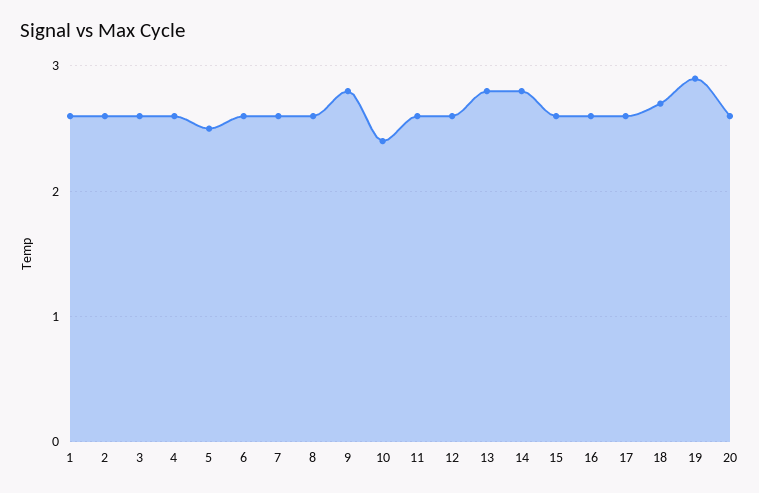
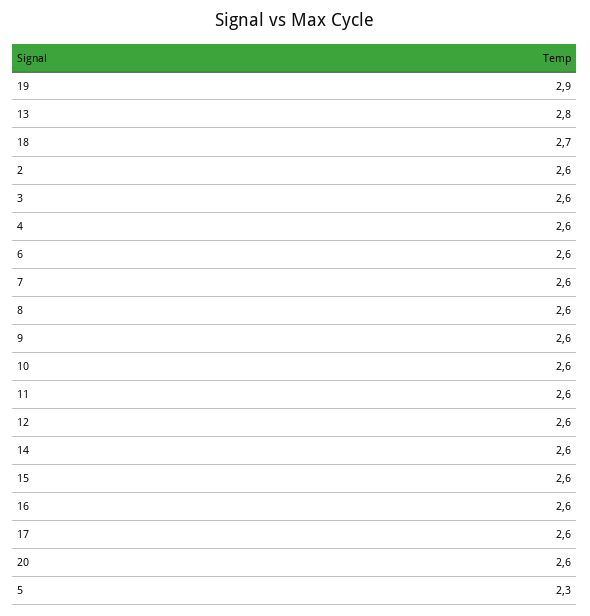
  {
-   "1": 2.6,
    "2": 2.6,
    "3": 2.6,
    "4": 2.6,
-   "5": 2.5,
+   "5": 2.3,
    "6": 2.6,
    "7": 2.6,
    "8": 2.6,
-   "9": 2.8,
+   "9": 2.6,
-   "10": 2.4,
+   "10": 2.6,
    "11": 2.6,
    "12": 2.6,
    "13": 2.8,
-   "14": 2.8,
+   "14": 2.6,
    "15": 2.6,
    "16": 2.6,
    "17": 2.6,
    "18": 2.7,
    "19": 2.9,
    "20": 2.6
  }

